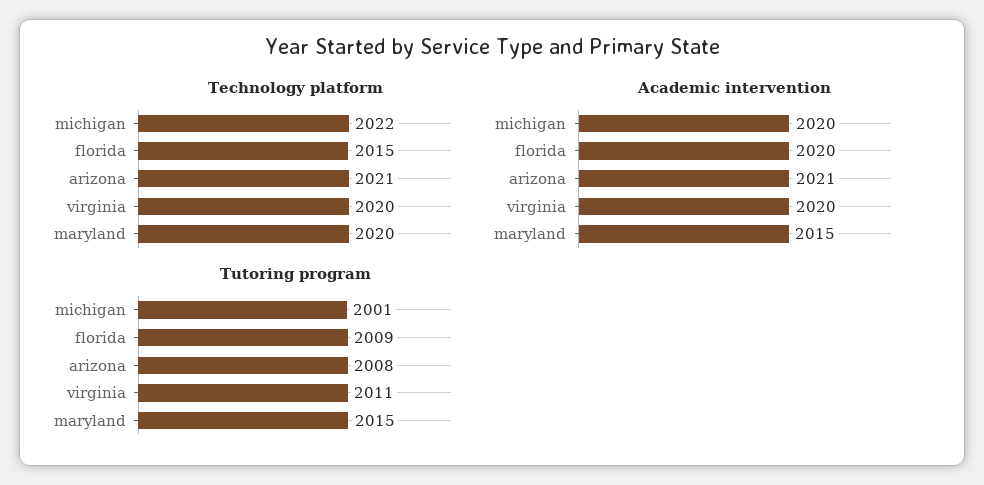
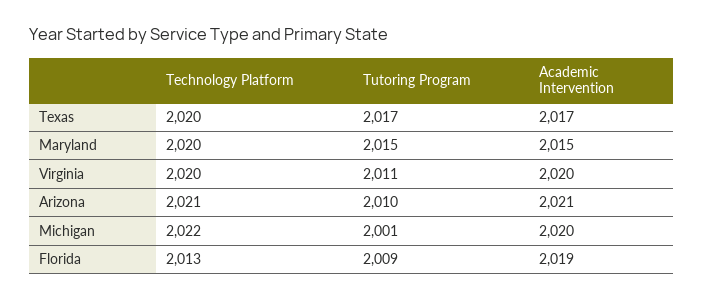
  {
    "Technology platform": {
      "michigan": 2022,
-     "florida": 2015,
+     "florida": 2013,
      "arizona": 2021,
      "virginia": 2020,
-     "maryland": 2020
+     "maryland": 2020,
+     "Texas": 2020
    },
    "Academic intervention": {
      "michigan": 2020,
-     "florida": 2020,
+     "florida": 2019,
      "arizona": 2021,
      "virginia": 2020,
-     "maryland": 2015
+     "maryland": 2015,
+     "Texas": 2017
    },
    "Tutoring program": {
      "michigan": 2001,
      "florida": 2009,
-     "arizona": 2008,
+     "arizona": 2010,
      "virginia": 2011,
-     "maryland": 2015
+     "maryland": 2015,
+     "Texas": 2017
    }
  }

